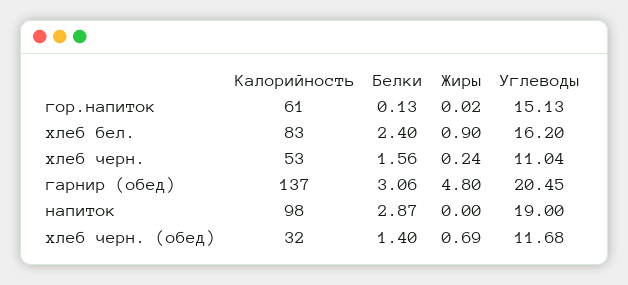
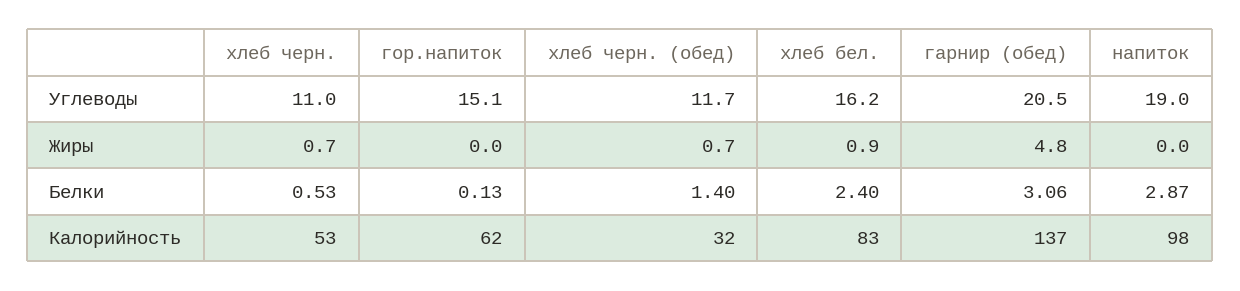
  {
    "Калорийность": {
-     "гор.напиток": 61,
+     "гор.напиток": 62,
      "хлеб бел.": 83,
      "хлеб черн.": 53,
      "гарнир (обед)": 137,
      "напиток": 98,
      "хлеб черн. (обед)": 32
    },
    "Белки": {
      "гор.напиток": 0.13,
      "хлеб бел.": 2.4,
-     "хлеб черн.": 1.56,
+     "хлеб черн.": 0.53,
      "гарнир (обед)": 3.06,
      "напиток": 2.87,
      "хлеб черн. (обед)": 1.4
    },
    "Жиры": {
      "гор.напиток": 0.02,
      "хлеб бел.": 0.9,
-     "хлеб черн.": 0.24,
+     "хлеб черн.": 0.7,
      "гарнир (обед)": 4.8,
      "напиток": 0,
      "хлеб черн. (обед)": 0.69
    },
    "Углеводы": {
      "гор.напиток": 15.13,
      "хлеб бел.": 16.2,
      "хлеб черн.": 11.04,
      "гарнир (обед)": 20.45,
      "напиток": 19,
      "хлеб черн. (обед)": 11.68
    }
  }

